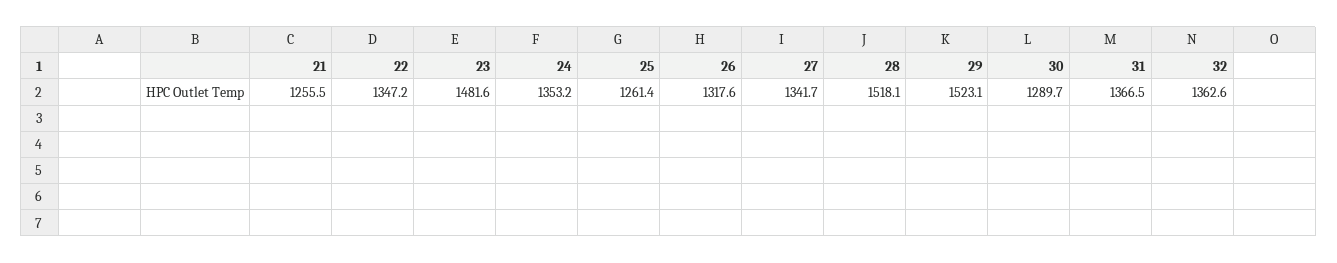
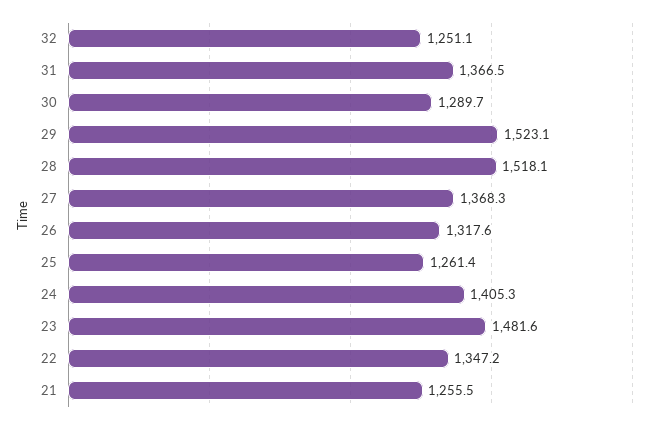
  {
    "21": 1255.5,
    "22": 1347.2,
    "23": 1481.6,
-   "24": 1353.2,
+   "24": 1405.3,
    "25": 1261.4,
    "26": 1317.6,
-   "27": 1341.7,
+   "27": 1368.3,
    "28": 1518.1,
    "29": 1523.1,
    "30": 1289.7,
    "31": 1366.5,
-   "32": 1362.6
+   "32": 1251.1
  }

